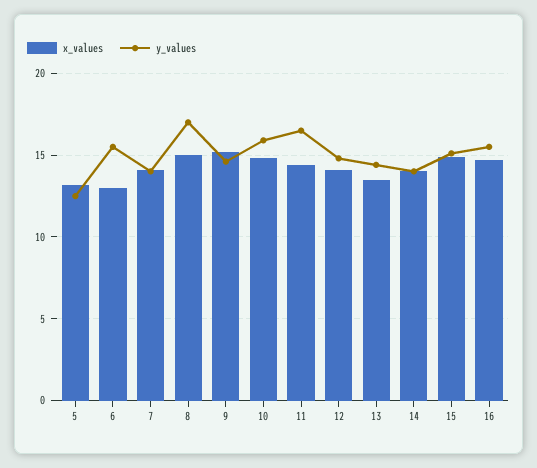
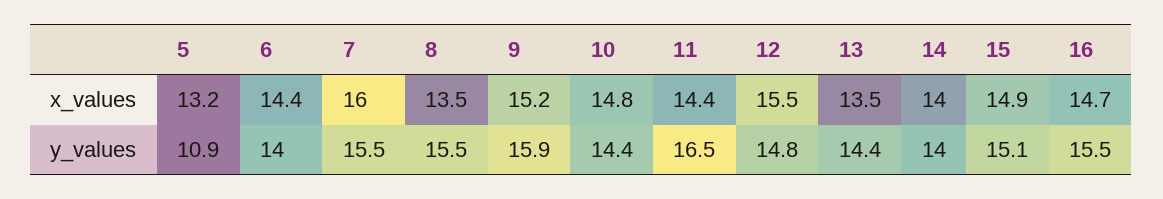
  {
    "x_values": {
      "5": 13.2,
-     "6": 13,
+     "6": 14.4,
-     "7": 14,
+     "7": 16,
-     "8": 15,
+     "8": 13.5,
      "9": 15.2,
      "10": 14.8,
      "11": 14.4,
-     "12": 14,
+     "12": 15.5,
      "13": 13.5,
      "14": 14,
      "15": 14.9,
      "16": 14.7
    },
    "y_values": {
-     "5": 12.5,
+     "5": 10.9,
-     "6": 15.5,
+     "6": 14,
-     "7": 14,
+     "7": 15.5,
-     "8": 17,
+     "8": 15.5,
-     "9": 14.5,
+     "9": 15.9,
-     "10": 16,
+     "10": 14.4,
      "11": 16.5,
      "12": 14.8,
      "13": 14.4,
      "14": 14,
      "15": 15.1,
      "16": 15.5
    }
  }

